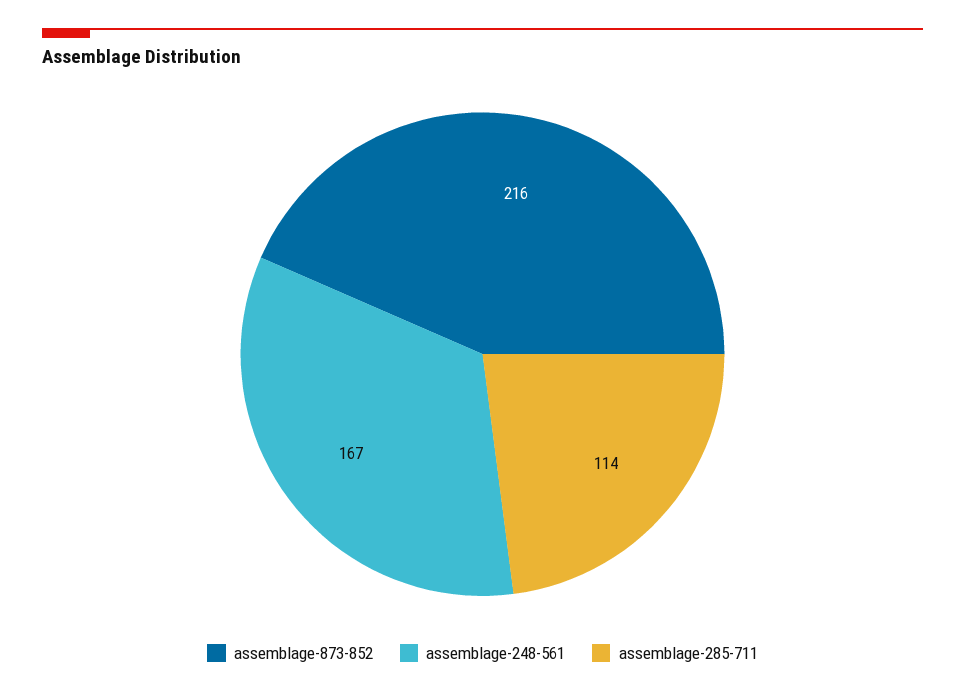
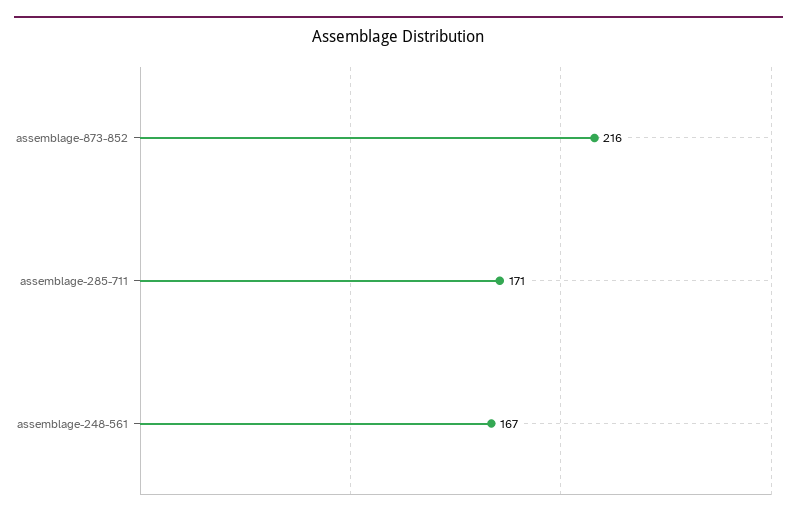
  {
    "assemblage-873-852": 216,
    "assemblage-248-561": 167,
-   "assemblage-285-711": 114
+   "assemblage-285-711": 171
  }

